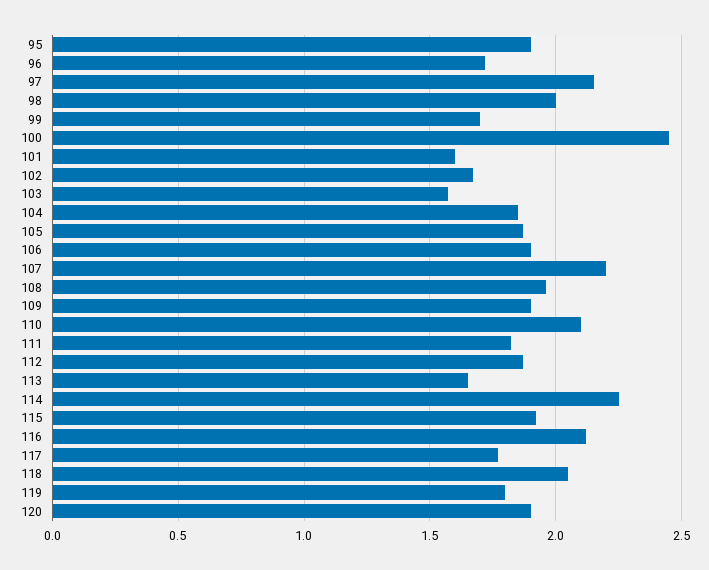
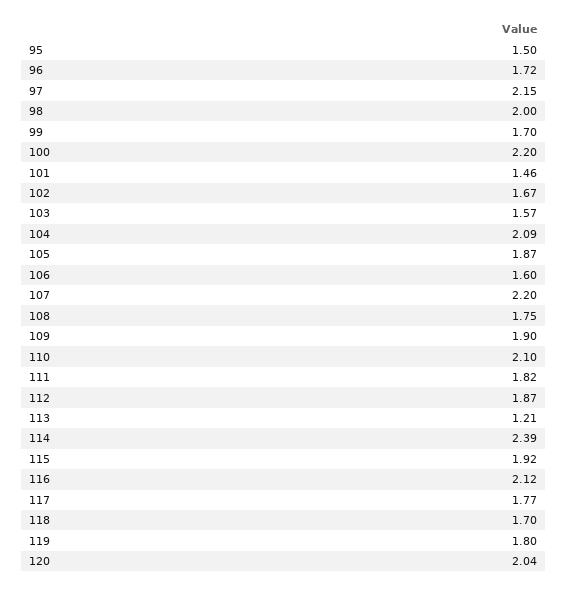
  {
-   "95": 1.9,
+   "95": 1.5,
    "96": 1.72,
    "97": 2.15,
    "98": 2,
    "99": 1.7,
-   "100": 2.45,
+   "100": 2.2,
-   "101": 1.6,
+   "101": 1.46,
    "102": 1.67,
    "103": 1.57,
-   "104": 1.85,
+   "104": 2.09,
    "105": 1.87,
-   "106": 1.9,
+   "106": 1.6,
    "107": 2.2,
-   "108": 1.95,
+   "108": 1.75,
    "109": 1.9,
    "110": 2.1,
    "111": 1.82,
    "112": 1.87,
-   "113": 1.65,
+   "113": 1.21,
-   "114": 2.25,
+   "114": 2.39,
    "115": 1.92,
    "116": 2.12,
    "117": 1.77,
-   "118": 2.05,
+   "118": 1.7,
    "119": 1.8,
-   "120": 1.9
+   "120": 2.04
  }

